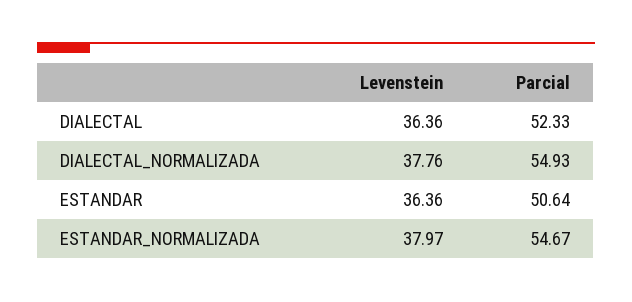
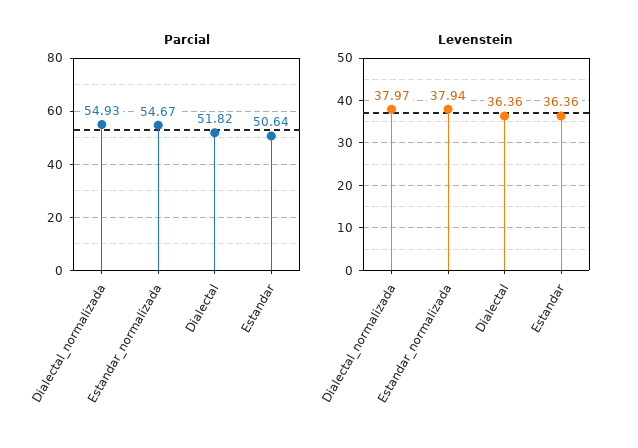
  {
    "Levenstein": {
      "DIALECTAL": 36.36,
-     "DIALECTAL_NORMALIZADA": 37.76,
+     "DIALECTAL_NORMALIZADA": 37.97,
      "ESTANDAR": 36.36,
-     "ESTANDAR_NORMALIZADA": 37.97
+     "ESTANDAR_NORMALIZADA": 37.94
    },
    "Parcial": {
-     "DIALECTAL": 52.33,
+     "DIALECTAL": 51.82,
      "DIALECTAL_NORMALIZADA": 54.93,
      "ESTANDAR": 50.64,
      "ESTANDAR_NORMALIZADA": 54.67
    }
  }

